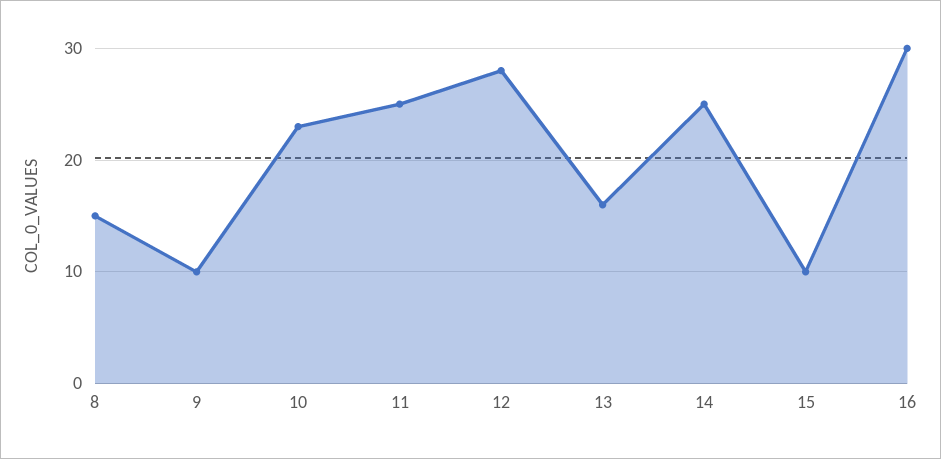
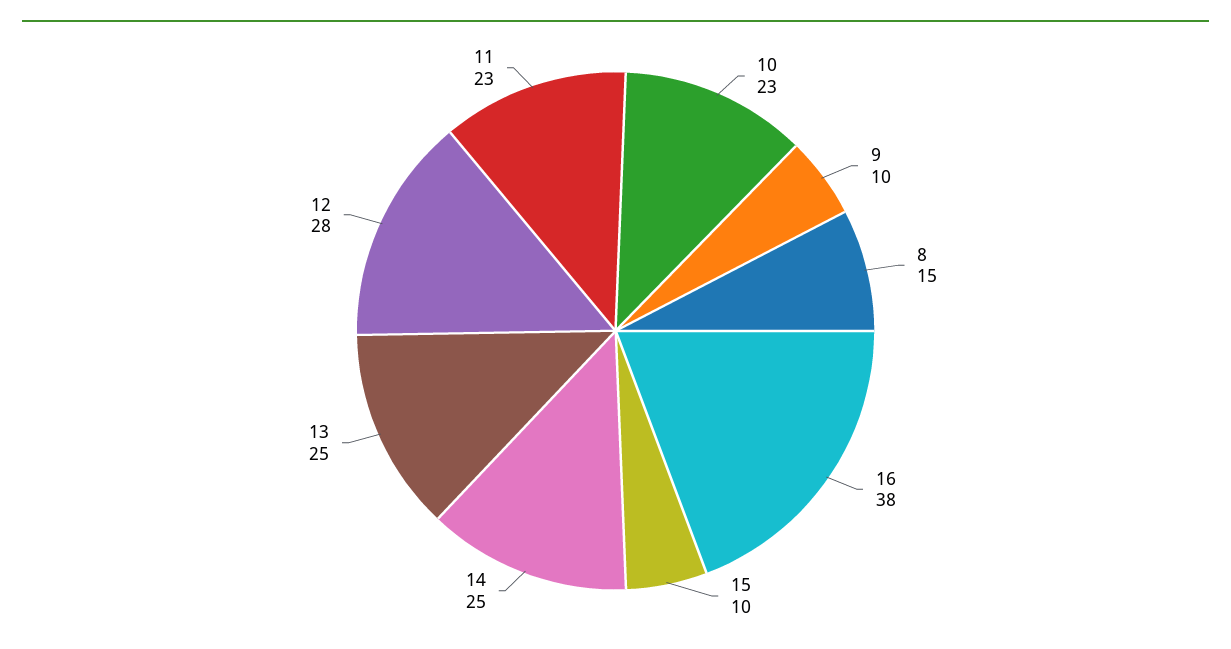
  {
    "8": 15,
    "9": 10,
    "10": 23,
-   "11": 25,
+   "11": 23,
    "12": 28,
-   "13": 16,
+   "13": 25,
    "14": 25,
    "15": 10,
-   "16": 30
+   "16": 38
  }

